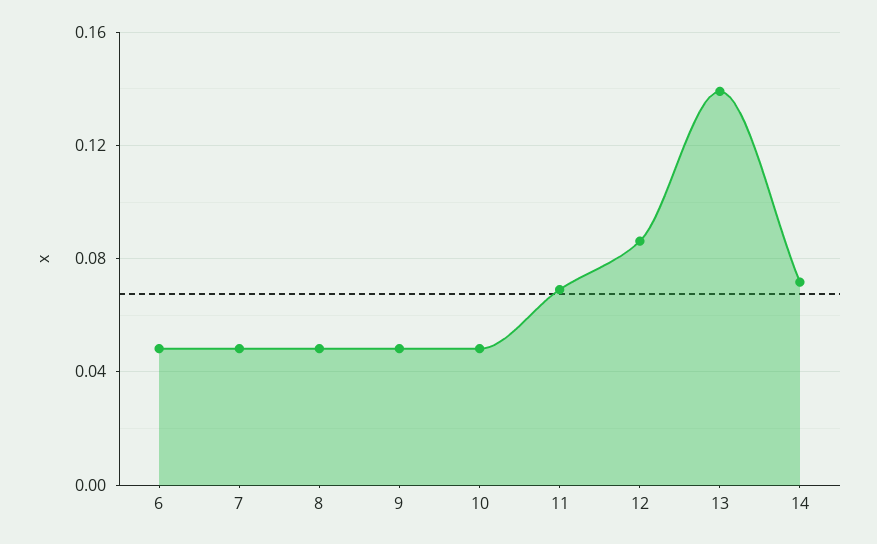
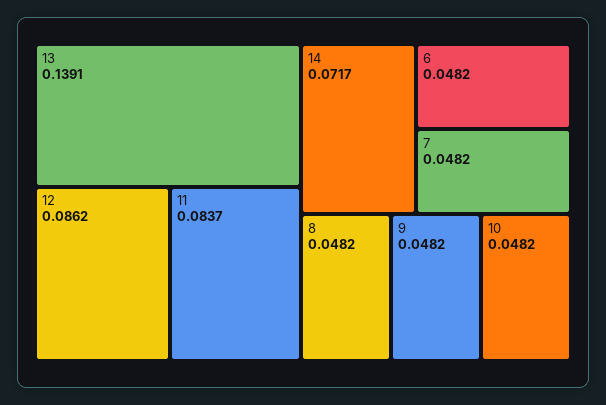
  {
    "6": 0.0482,
    "7": 0.0482,
    "8": 0.0482,
    "9": 0.0482,
    "10": 0.0482,
-   "11": 0.07,
+   "11": 0.0837,
    "12": 0.0862,
    "13": 0.1391,
    "14": 0.0717
  }

